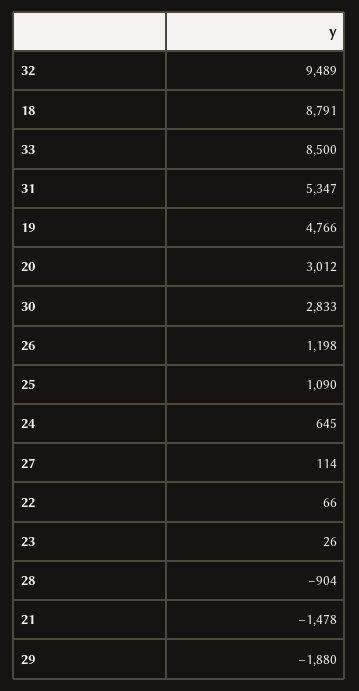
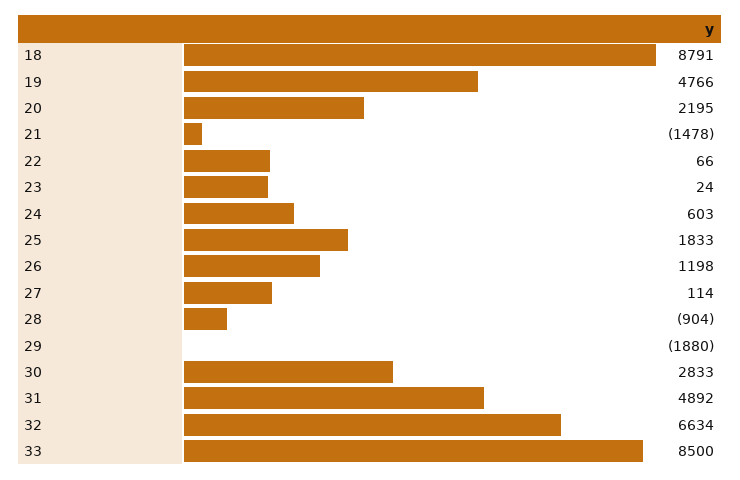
  {
-   "32": 9489,
+   "32": 6634,
    "18": 8791,
    "33": 8500,
-   "31": 5347,
+   "31": 4892,
    "19": 4766,
-   "20": 3012,
+   "20": 2195,
    "30": 2833,
    "26": 1198,
-   "25": 1090,
+   "25": 1833,
-   "24": 645,
+   "24": 603,
    "27": 114,
    "22": 66,
-   "23": 26,
+   "23": 24,
    "28": -904,
    "21": -1478,
    "29": -1880
  }

